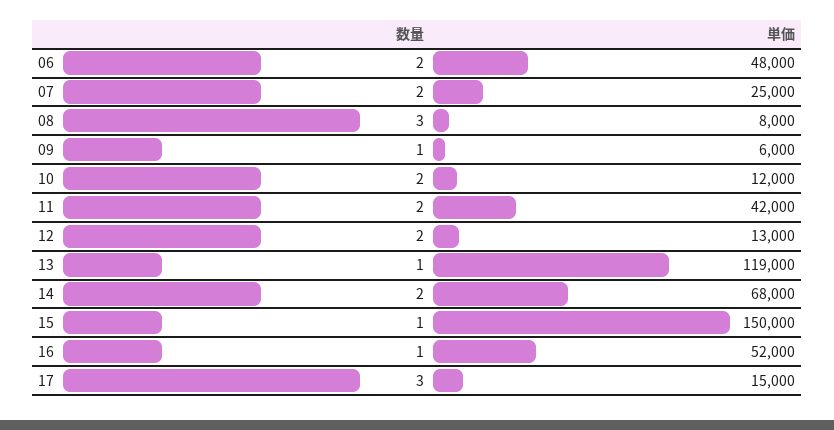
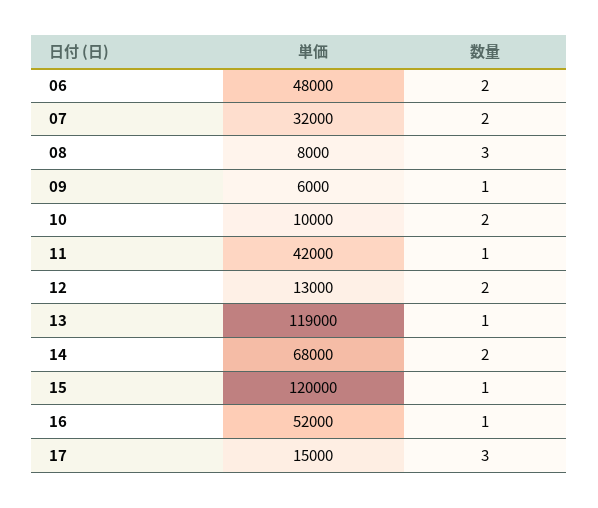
  {
    "数量": {
      "06": 2,
      "07": 2,
      "08": 3,
      "09": 1,
      "10": 2,
-     "11": 2,
+     "11": 1,
      "12": 2,
      "13": 1,
      "14": 2,
      "15": 1,
      "16": 1,
      "17": 3
    },
    "単価": {
      "06": 48000,
-     "07": 25000,
+     "07": 32000,
      "08": 8000,
      "09": 6000,
-     "10": 12000,
+     "10": 10000,
      "11": 42000,
      "12": 13000,
      "13": 119000,
      "14": 68000,
-     "15": 150000,
+     "15": 120000,
      "16": 52000,
      "17": 15000
    }
  }

